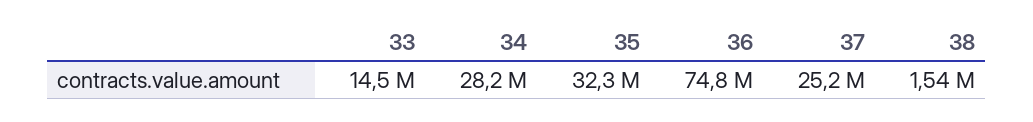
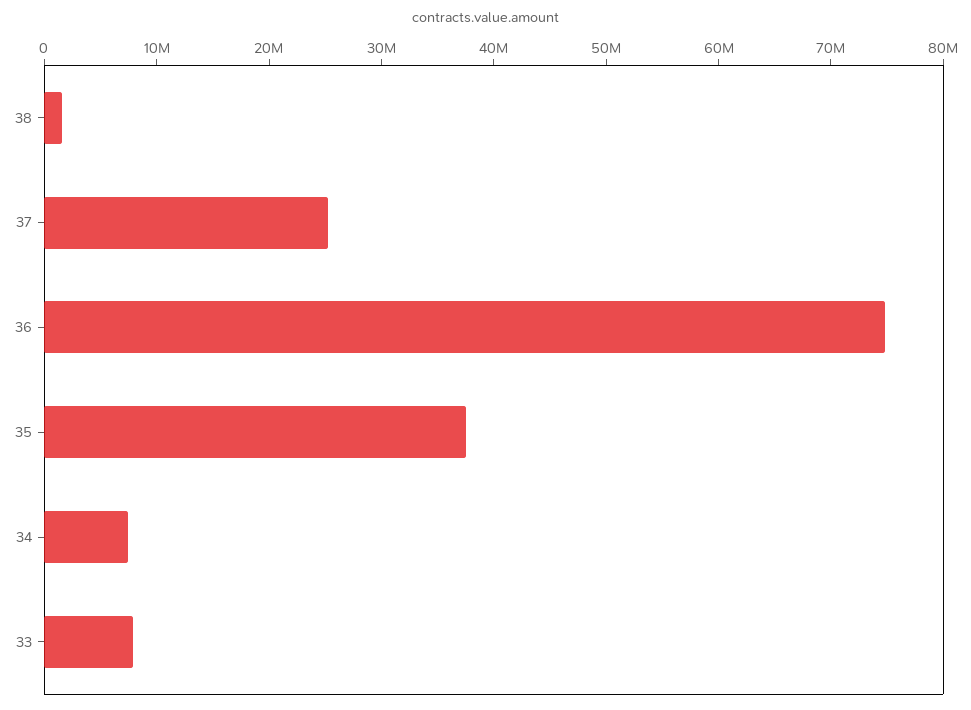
  {
-   "33": 14500000,
+   "33": 8000000,
-   "34": 28200000,
+   "34": 8000000,
-   "35": 32300000,
+   "35": 38000000,
    "36": 74800000,
    "37": 25200000,
    "38": 1540000
  }

